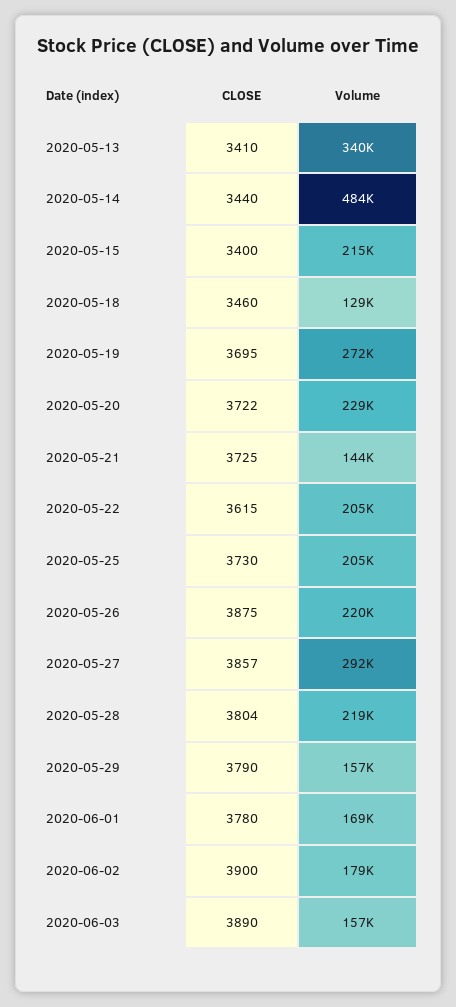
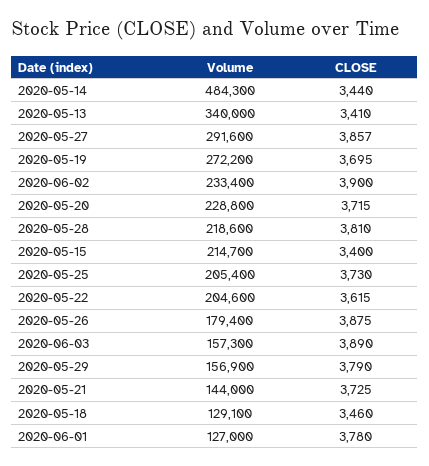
  {
    "CLOSE": {
      "2020-05-13": 3410,
      "2020-05-14": 3440,
      "2020-05-15": 3400,
      "2020-05-18": 3460,
      "2020-05-19": 3695,
-     "2020-05-20": 3722,
+     "2020-05-20": 3715,
      "2020-05-21": 3725,
      "2020-05-22": 3615,
      "2020-05-25": 3730,
      "2020-05-26": 3875,
      "2020-05-27": 3857,
-     "2020-05-28": 3804,
+     "2020-05-28": 3810,
      "2020-05-29": 3790,
      "2020-06-01": 3780,
      "2020-06-02": 3900,
      "2020-06-03": 3890
    },
    "Volume": {
      "2020-05-13": 340000,
      "2020-05-14": 484300,
      "2020-05-15": 214700,
      "2020-05-18": 129100,
      "2020-05-19": 272200,
      "2020-05-20": 228800,
      "2020-05-21": 144000,
      "2020-05-22": 204600,
      "2020-05-25": 205400,
-     "2020-05-26": 220000,
+     "2020-05-26": 179400,
      "2020-05-27": 291600,
      "2020-05-28": 218600,
      "2020-05-29": 156900,
-     "2020-06-01": 169000,
+     "2020-06-01": 127000,
-     "2020-06-02": 179000,
+     "2020-06-02": 233400,
      "2020-06-03": 157300
    }
  }

